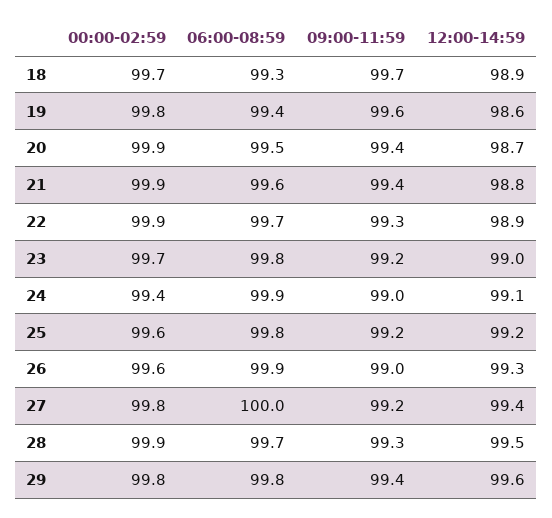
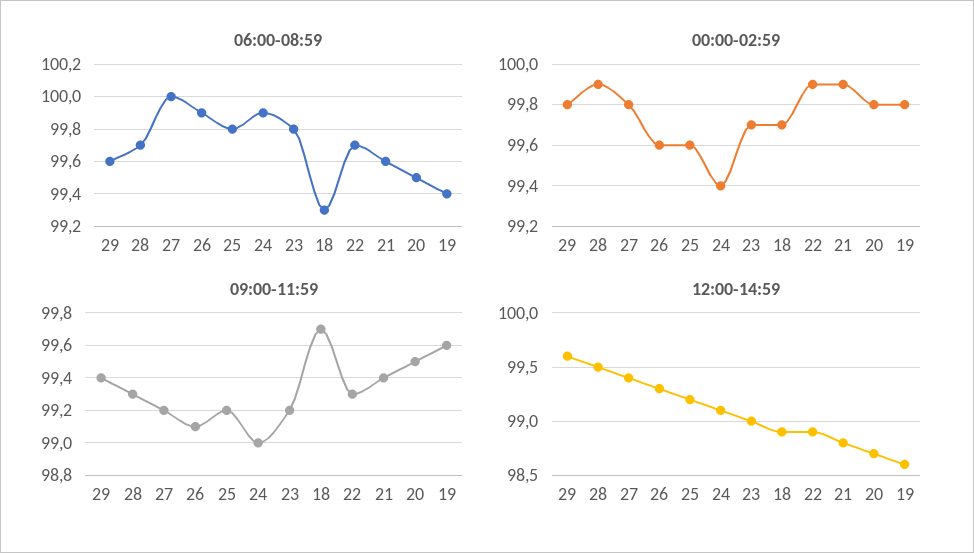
  {
    "00:00-02:59": {
      "18": 99.7,
      "19": 99.8,
-     "20": 99.9,
+     "20": 99.8,
      "21": 99.9,
      "22": 99.9,
      "23": 99.7,
      "24": 99.4,
      "25": 99.6,
      "26": 99.6,
      "27": 99.8,
      "28": 99.9,
      "29": 99.8
    },
    "06:00-08:59": {
      "18": 99.3,
      "19": 99.4,
      "20": 99.5,
      "21": 99.6,
      "22": 99.7,
      "23": 99.8,
      "24": 99.9,
      "25": 99.8,
      "26": 99.9,
      "27": 100,
      "28": 99.7,
-     "29": 99.8
+     "29": 99.6
    },
    "09:00-11:59": {
      "18": 99.7,
      "19": 99.6,
-     "20": 99.4,
+     "20": 99.5,
      "21": 99.4,
      "22": 99.3,
      "23": 99.2,
      "24": 99,
      "25": 99.2,
-     "26": 99,
+     "26": 99.1,
      "27": 99.2,
      "28": 99.3,
      "29": 99.4
    },
    "12:00-14:59": {
      "18": 98.9,
      "19": 98.6,
      "20": 98.7,
      "21": 98.8,
      "22": 98.9,
      "23": 99,
      "24": 99.1,
      "25": 99.2,
      "26": 99.3,
      "27": 99.4,
      "28": 99.5,
      "29": 99.6
    }
  }

